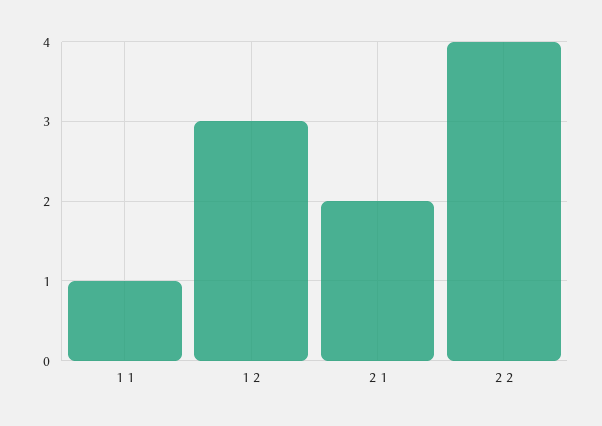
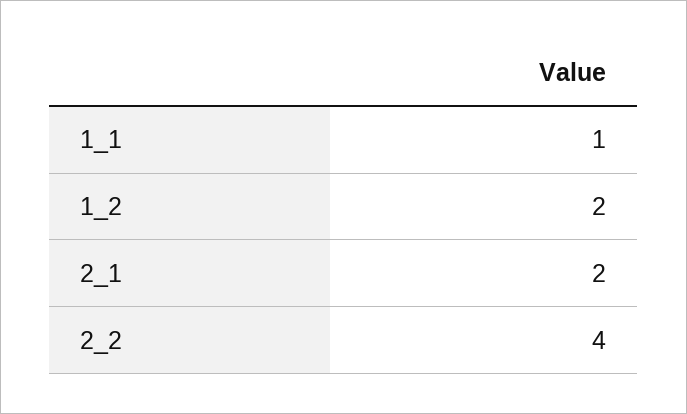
  {
    "1 1": 1,
-   "1 2": 3,
+   "1 2": 2,
    "2 1": 2,
    "2 2": 4
  }

